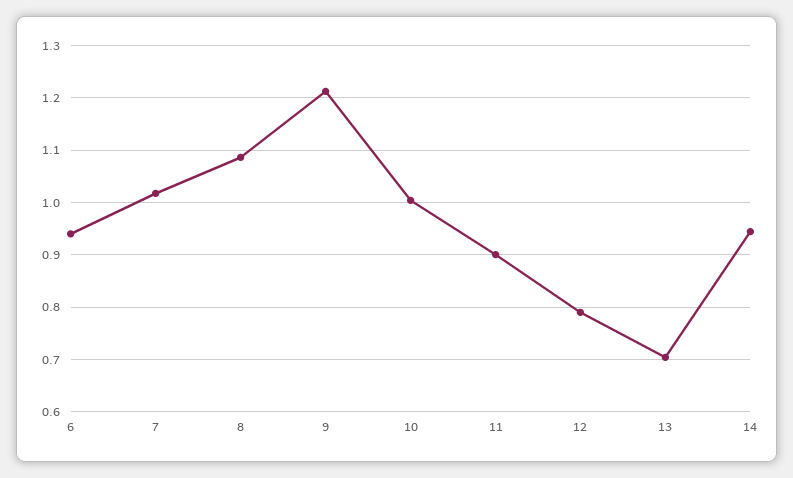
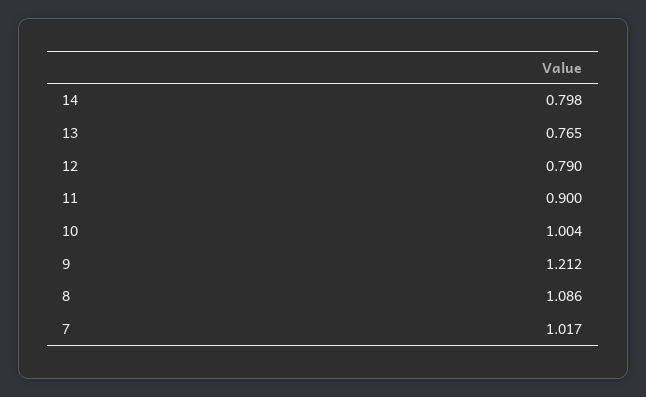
  {
-   "6": 0.94,
    "7": 1.017,
    "8": 1.086,
    "9": 1.212,
    "10": 1.004,
    "11": 0.9,
    "12": 0.79,
-   "13": 0.7,
+   "13": 0.765,
-   "14": 0.94
+   "14": 0.798
  }

